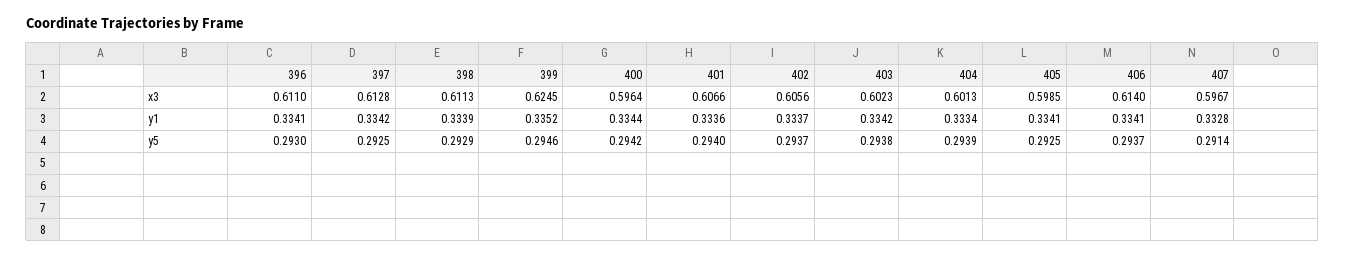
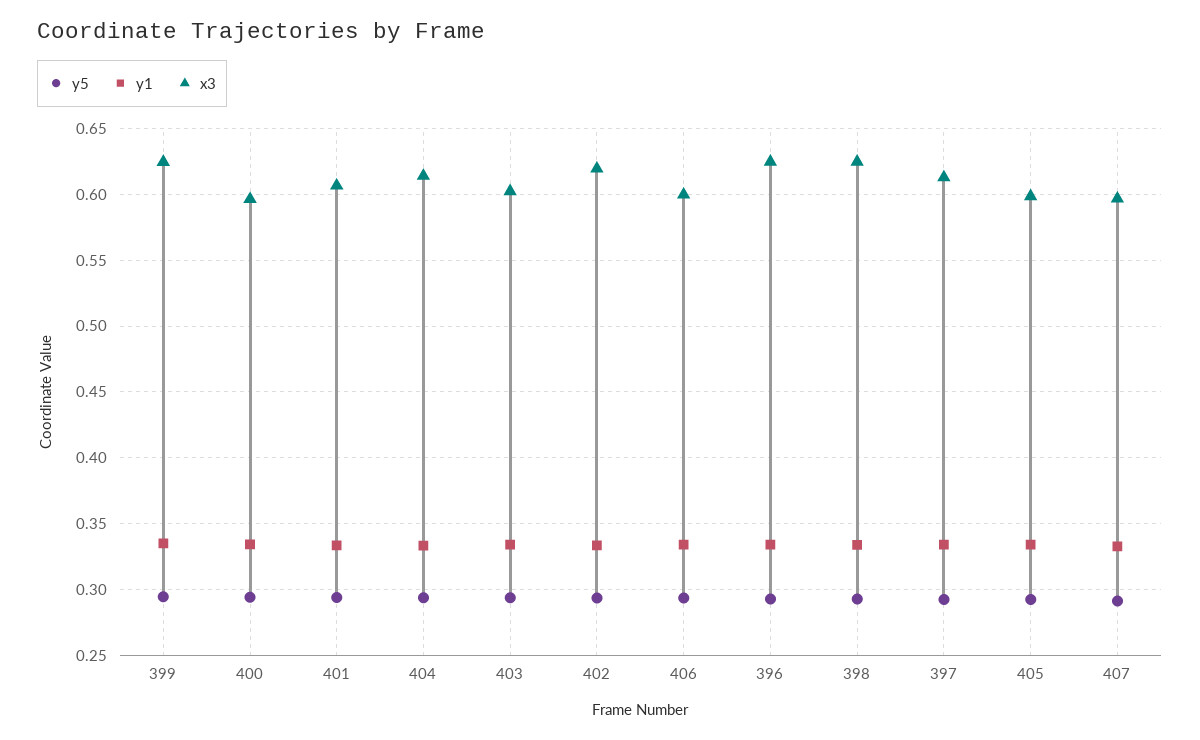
  {
    "x3": {
-     "396": 0.611,
+     "396": 0.625,
      "397": 0.6128,
-     "398": 0.6113,
+     "398": 0.625,
      "399": 0.6245,
      "400": 0.5964,
      "401": 0.6066,
-     "402": 0.6056,
+     "402": 0.62,
      "403": 0.6023,
-     "404": 0.6013,
+     "404": 0.615,
      "405": 0.5985,
-     "406": 0.614,
+     "406": 0.6,
      "407": 0.5967
    },
    "y1": {
      "396": 0.3341,
      "397": 0.3342,
      "398": 0.3339,
      "399": 0.3352,
      "400": 0.3344,
      "401": 0.3336,
      "402": 0.3337,
      "403": 0.3342,
      "404": 0.3334,
      "405": 0.3341,
      "406": 0.3341,
      "407": 0.3328
    },
    "y5": {
      "396": 0.293,
      "397": 0.2925,
      "398": 0.2929,
      "399": 0.2946,
      "400": 0.2942,
      "401": 0.294,
      "402": 0.2937,
      "403": 0.2938,
      "404": 0.2939,
      "405": 0.2925,
      "406": 0.2937,
      "407": 0.2914
    }
  }

